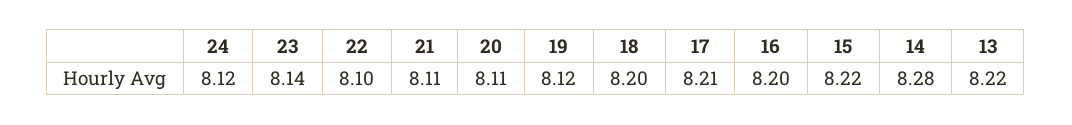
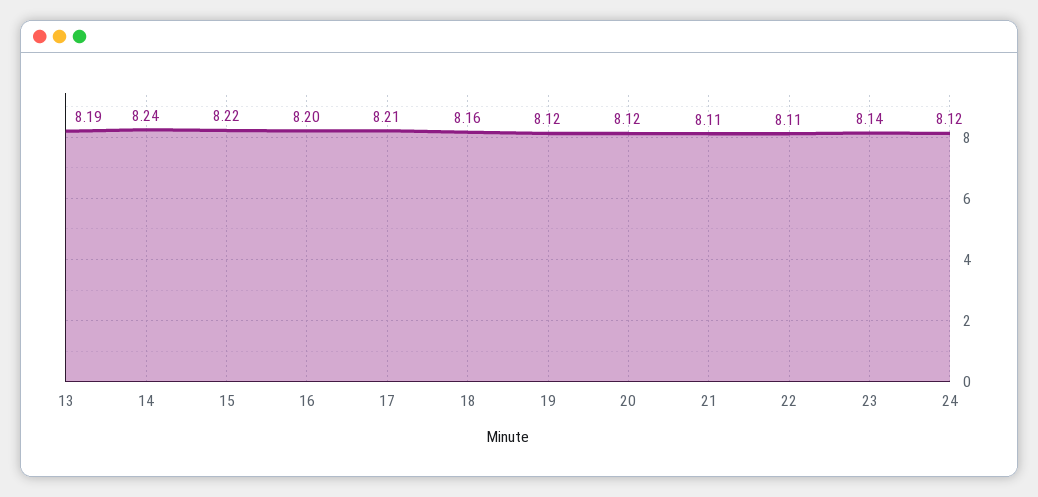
  {
    "24": 8.12,
    "23": 8.14,
-   "22": 8.1,
+   "22": 8.11,
    "21": 8.11,
-   "20": 8.11,
+   "20": 8.12,
    "19": 8.12,
-   "18": 8.2,
+   "18": 8.16,
    "17": 8.21,
    "16": 8.2,
    "15": 8.22,
-   "14": 8.28,
+   "14": 8.24,
-   "13": 8.22
+   "13": 8.19
  }

